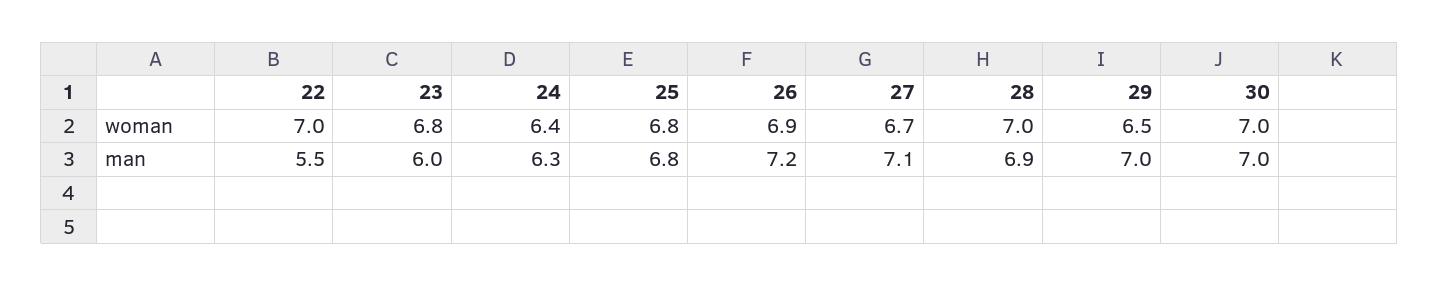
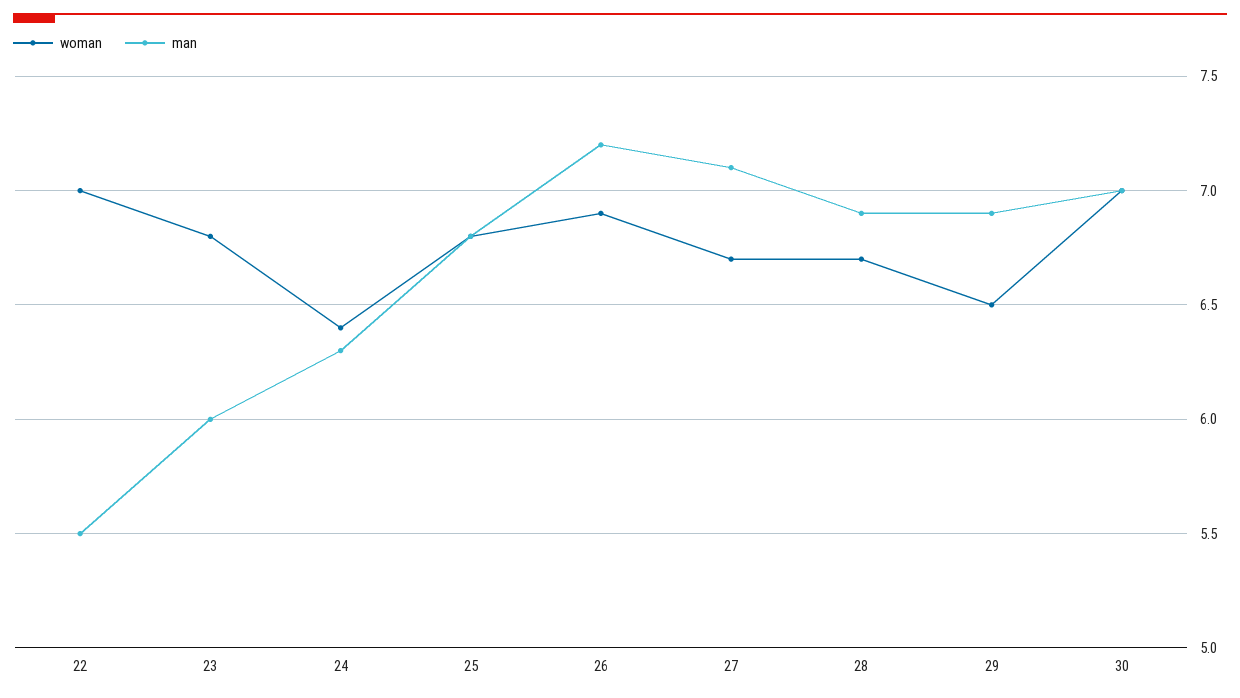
  {
    "woman": {
      "22": 7,
      "23": 6.8,
      "24": 6.4,
      "25": 6.8,
      "26": 6.9,
      "27": 6.7,
-     "28": 7,
+     "28": 6.7,
      "29": 6.5,
      "30": 7
    },
    "man": {
      "22": 5.5,
      "23": 6,
      "24": 6.3,
      "25": 6.8,
      "26": 7.2,
      "27": 7.1,
      "28": 6.9,
-     "29": 7,
+     "29": 6.9,
      "30": 7
    }
  }

